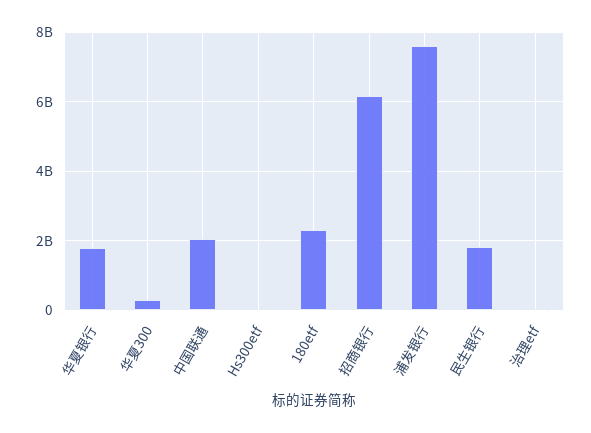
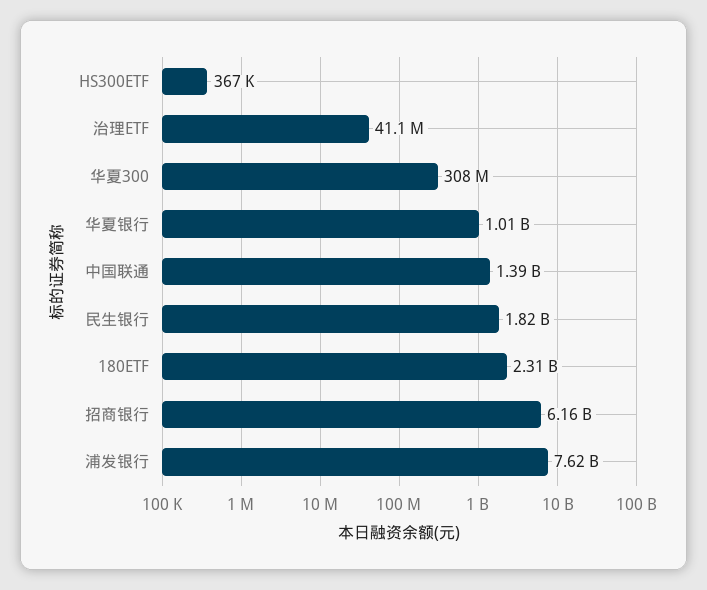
  {
-   "华夏银行": 1800000000,
+   "华夏银行": 1010000000,
    "华夏300": 308000000,
-   "中国联通": 2000000000,
+   "中国联通": 1390000000,
    "Hs300etf": 367000,
    "180etf": 2310000000,
    "招商银行": 6160000000,
    "浦发银行": 7620000000,
    "民生银行": 1820000000,
    "治理etf": 41100000
  }

